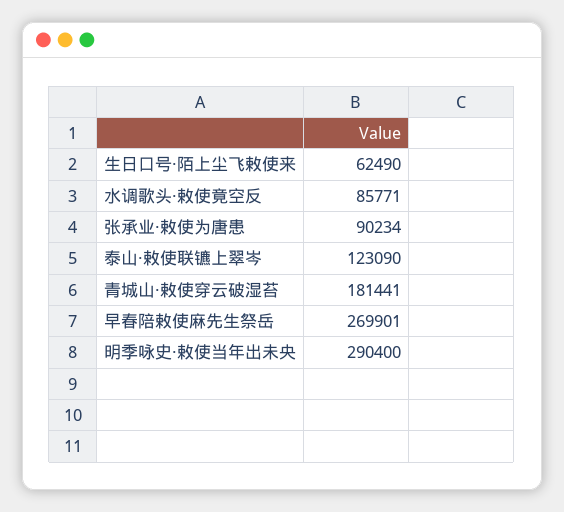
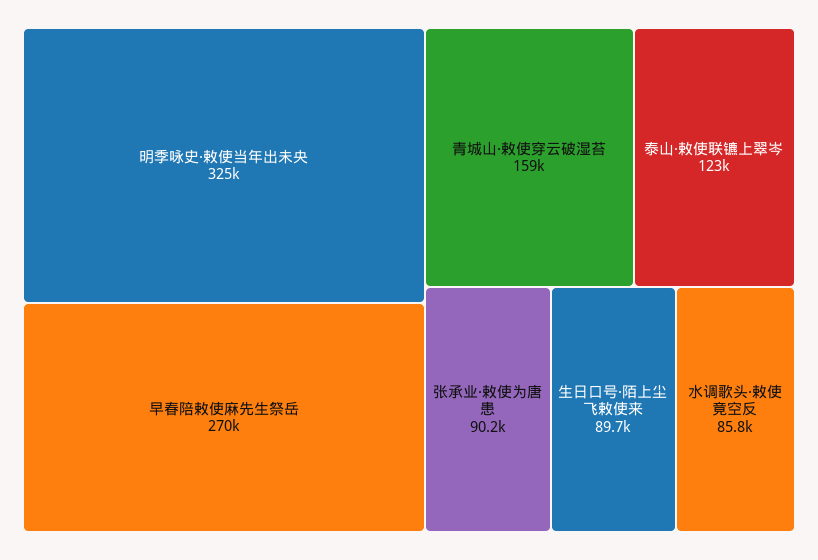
  {
-   "生日口号·陌上尘飞敕使来": 62490,
+   "生日口号·陌上尘飞敕使来": 89700,
    "水调歌头·敕使竟空反": 85771,
    "张承业·敕使为唐患": 90234,
    "泰山·敕使联镳上翠岑": 123090,
-   "青城山·敕使穿云破湿苔": 181441,
+   "青城山·敕使穿云破湿苔": 159000,
    "早春陪敕使麻先生祭岳": 269901,
-   "明季咏史·敕使当年出未央": 290400
+   "明季咏史·敕使当年出未央": 325000
  }

